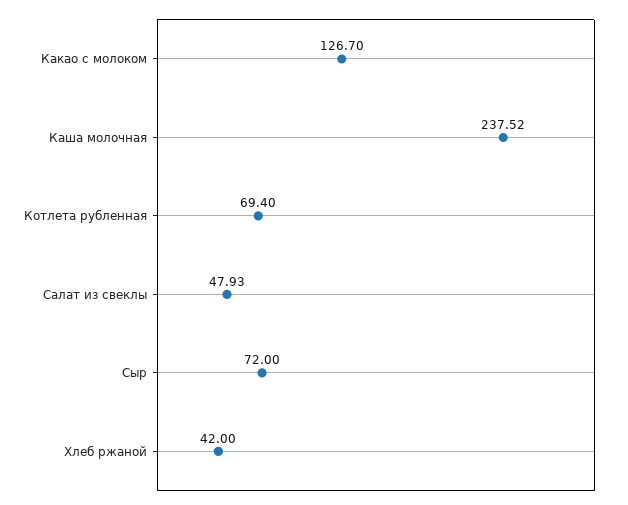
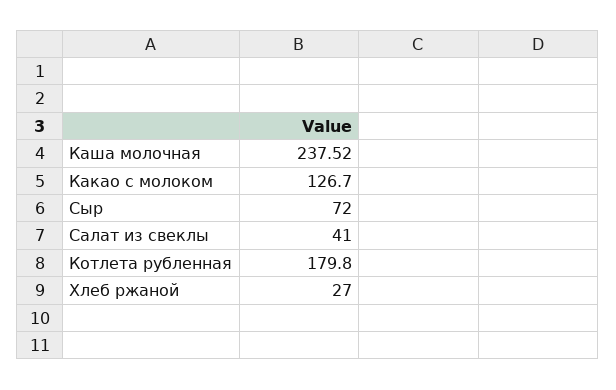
  {
    "Какао с молоком": 126.7,
    "Каша молочная": 237.52,
-   "Котлета рубленная": 69.4,
+   "Котлета рубленная": 179.8,
-   "Салат из свеклы": 47.93,
+   "Салат из свеклы": 41,
    "Сыр": 72,
-   "Хлеб ржаной": 42
+   "Хлеб ржаной": 27
  }

